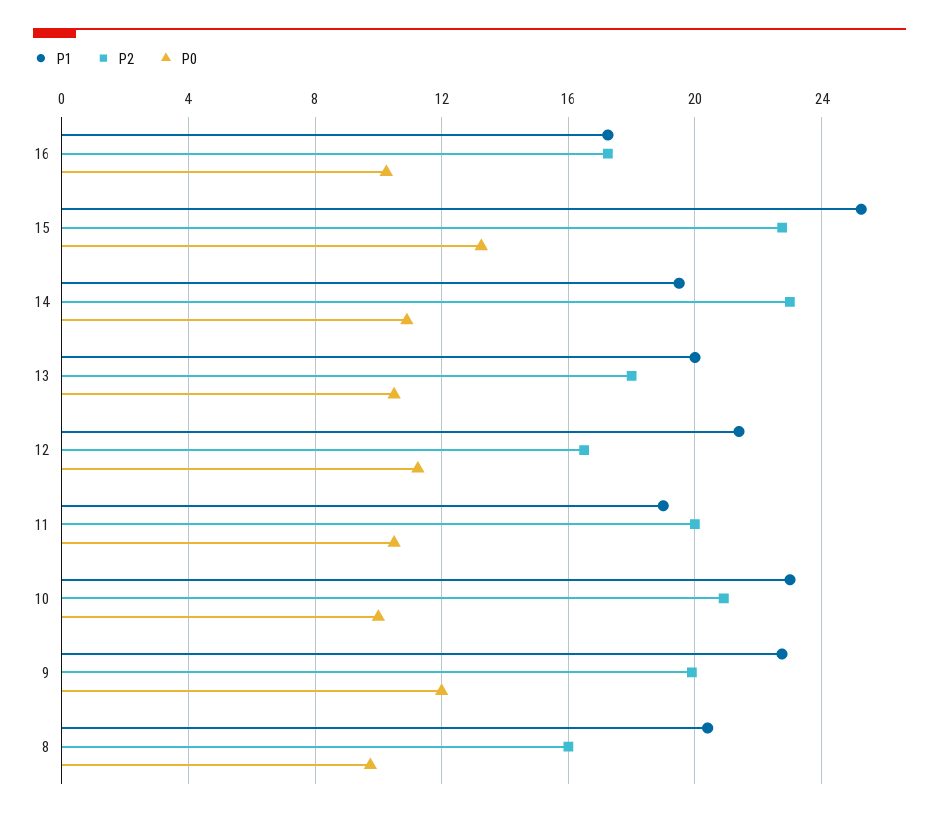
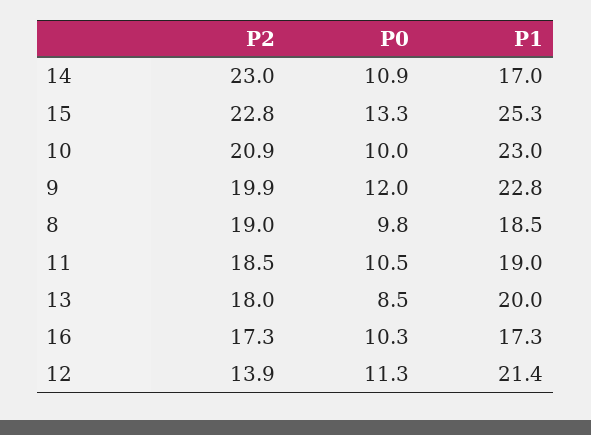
  {
    "P1": {
      "16": 17.3,
      "15": 25.3,
-     "14": 19.5,
+     "14": 17,
      "13": 20,
      "12": 21.4,
      "11": 19,
      "10": 23,
      "9": 22.8,
-     "8": 20.5
+     "8": 18.5
    },
    "P2": {
      "16": 17.3,
      "15": 22.8,
      "14": 23,
      "13": 18,
-     "12": 16.5,
+     "12": 13.9,
-     "11": 20,
+     "11": 18.5,
      "10": 20.9,
      "9": 19.9,
-     "8": 16
+     "8": 19
    },
    "P0": {
      "16": 10.3,
      "15": 13.3,
      "14": 10.9,
-     "13": 10.5,
+     "13": 8.5,
      "12": 11.3,
      "11": 10.5,
      "10": 10,
      "9": 12,
      "8": 9.8
    }
  }

